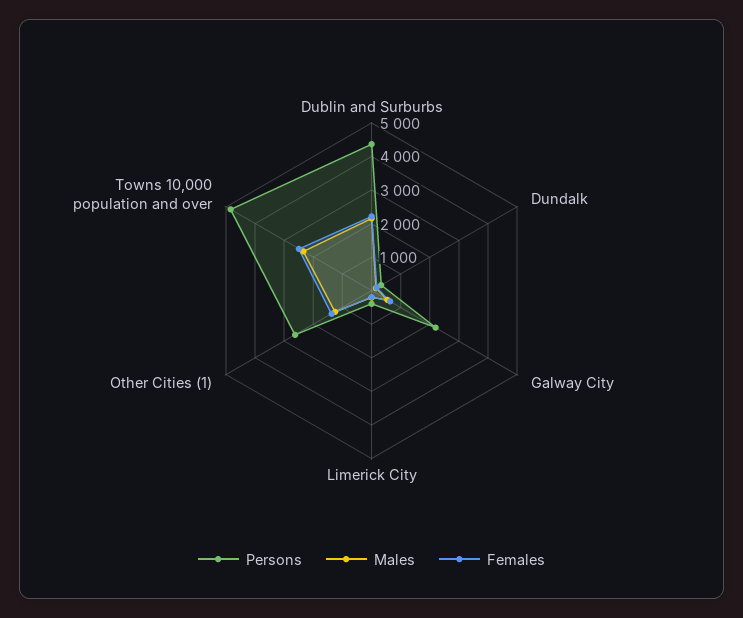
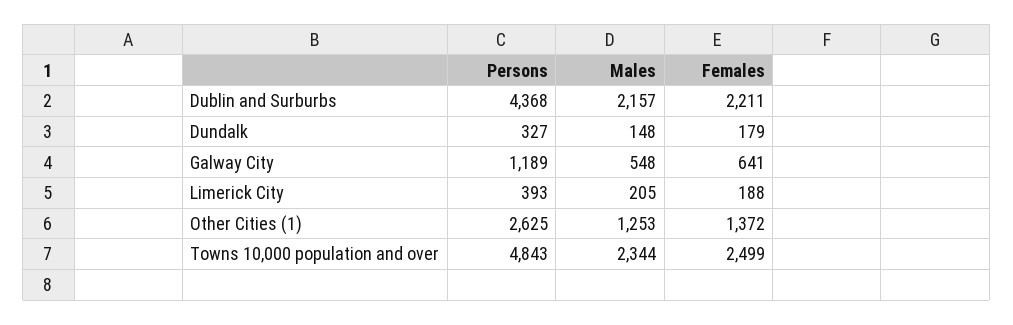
  {
    "Persons": {
      "Dublin and Surburbs": 4368,
      "Dundalk": 327,
-     "Galway City": 2250,
+     "Galway City": 1189,
      "Limerick City": 393,
      "Other Cities (1)": 2625,
      "Towns 10,000 population and over": 4843
    },
    "Males": {
      "Dublin and Surburbs": 2157,
      "Dundalk": 148,
      "Galway City": 548,
      "Limerick City": 205,
      "Other Cities (1)": 1253,
      "Towns 10,000 population and over": 2344
    },
    "Females": {
      "Dublin and Surburbs": 2211,
      "Dundalk": 179,
      "Galway City": 641,
      "Limerick City": 188,
      "Other Cities (1)": 1372,
      "Towns 10,000 population and over": 2499
    }
  }

